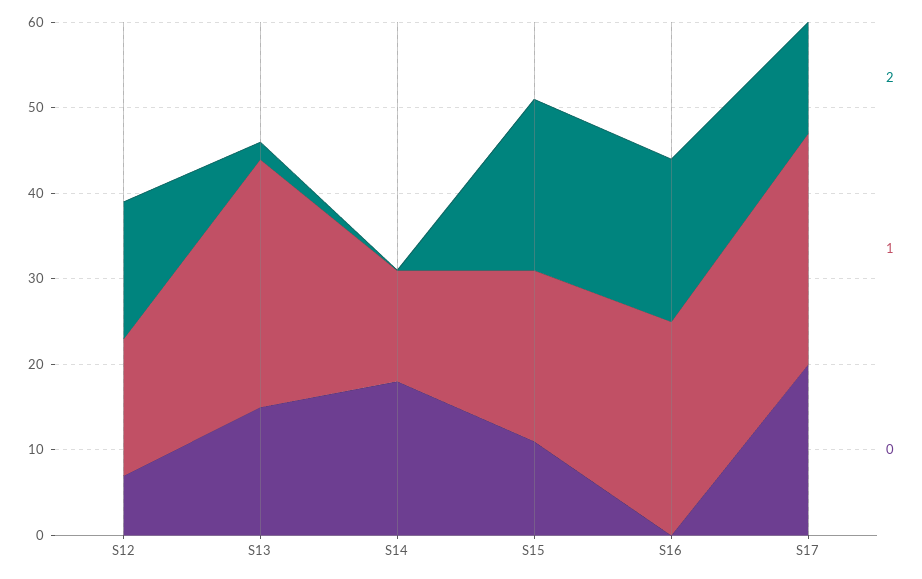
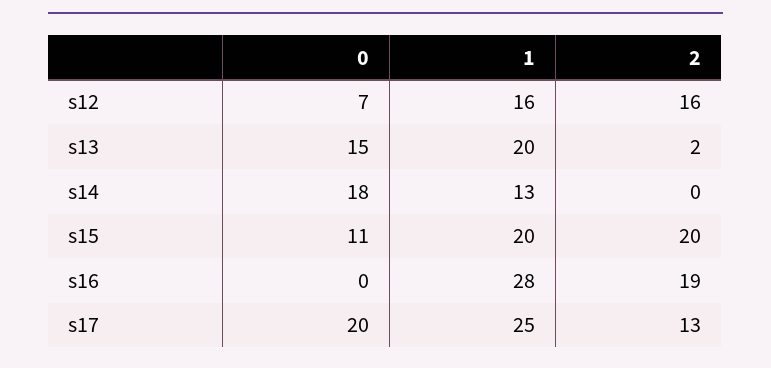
  {
    "2": {
      "S12": 16,
      "S13": 2,
      "S14": 0,
      "S15": 20,
      "S16": 19,
      "S17": 13
    },
    "1": {
      "S12": 16,
-     "S13": 29,
+     "S13": 20,
      "S14": 13,
      "S15": 20,
-     "S16": 25,
+     "S16": 28,
-     "S17": 27
+     "S17": 25
    },
    "0": {
      "S12": 7,
      "S13": 15,
      "S14": 18,
      "S15": 11,
      "S16": 0,
      "S17": 20
    }
  }

